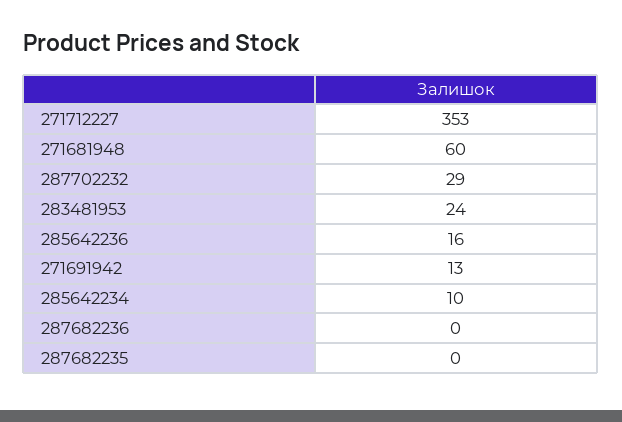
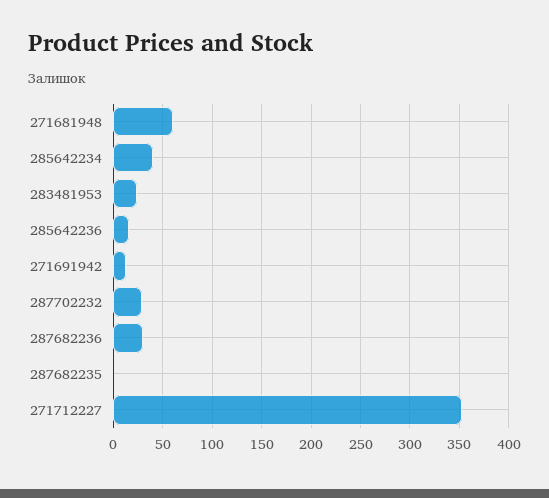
  {
    "271712227": 353,
    "271681948": 60,
    "287702232": 29,
    "283481953": 24,
    "285642236": 16,
    "271691942": 13,
-   "285642234": 10,
+   "285642234": 40,
-   "287682236": 0,
+   "287682236": 30,
    "287682235": 0
  }

